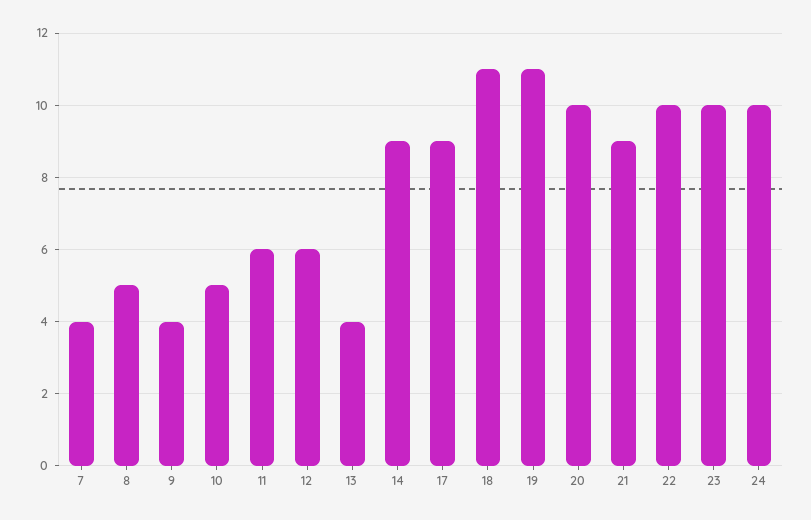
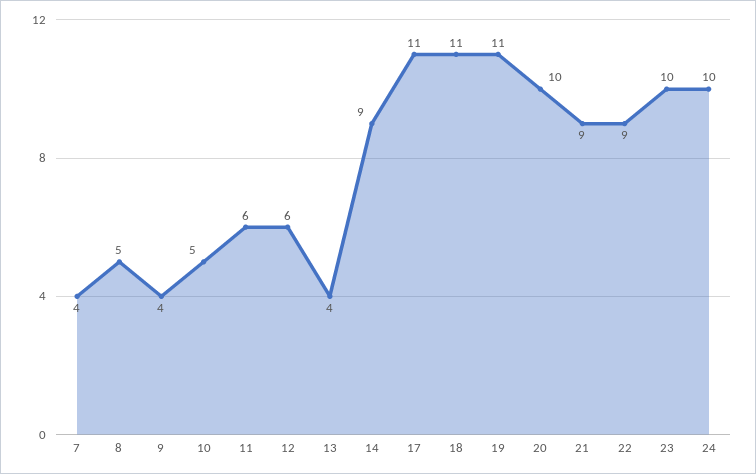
  {
    "7": 4,
    "8": 5,
    "9": 4,
    "10": 5,
    "11": 6,
    "12": 6,
    "13": 4,
    "14": 9,
-   "17": 9,
+   "17": 11,
    "18": 11,
    "19": 11,
    "20": 10,
    "21": 9,
-   "22": 10,
+   "22": 9,
    "23": 10,
    "24": 10
  }

